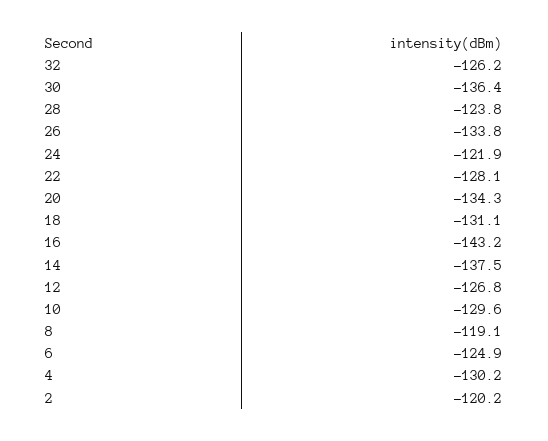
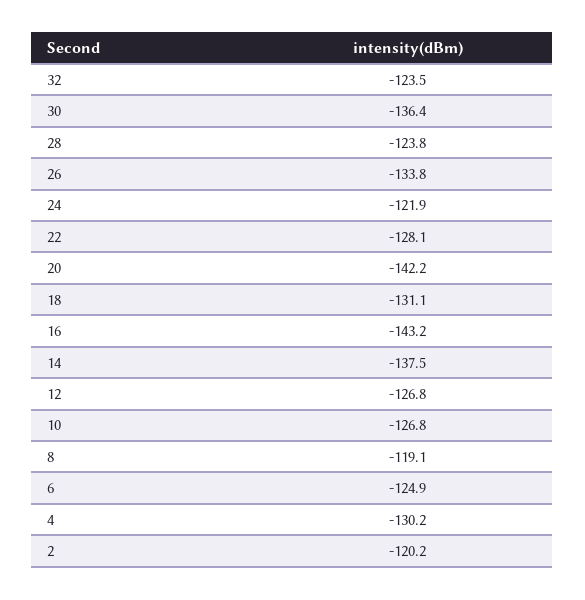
  {
-   "32": -126.2,
+   "32": -123.5,
    "30": -136.4,
    "28": -123.8,
    "26": -133.8,
    "24": -121.9,
    "22": -128.1,
-   "20": -134.3,
+   "20": -142.2,
    "18": -131.1,
    "16": -143.2,
    "14": -137.5,
    "12": -126.8,
-   "10": -129.6,
+   "10": -126.8,
    "8": -119.1,
    "6": -124.9,
    "4": -130.2,
    "2": -120.2
  }

